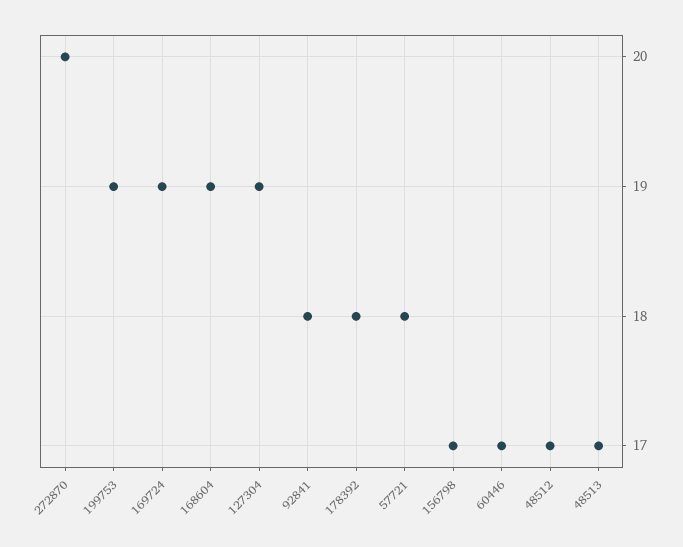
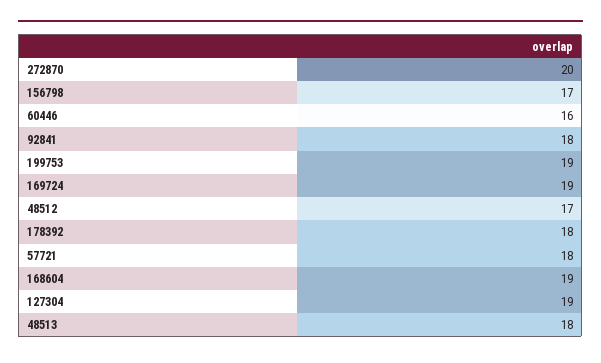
  {
    "272870": 20,
    "199753": 19,
    "169724": 19,
    "168604": 19,
    "127304": 19,
    "92841": 18,
    "178392": 18,
    "57721": 18,
    "156798": 17,
-   "60446": 17,
+   "60446": 16,
    "48512": 17,
-   "48513": 17
+   "48513": 18
  }

